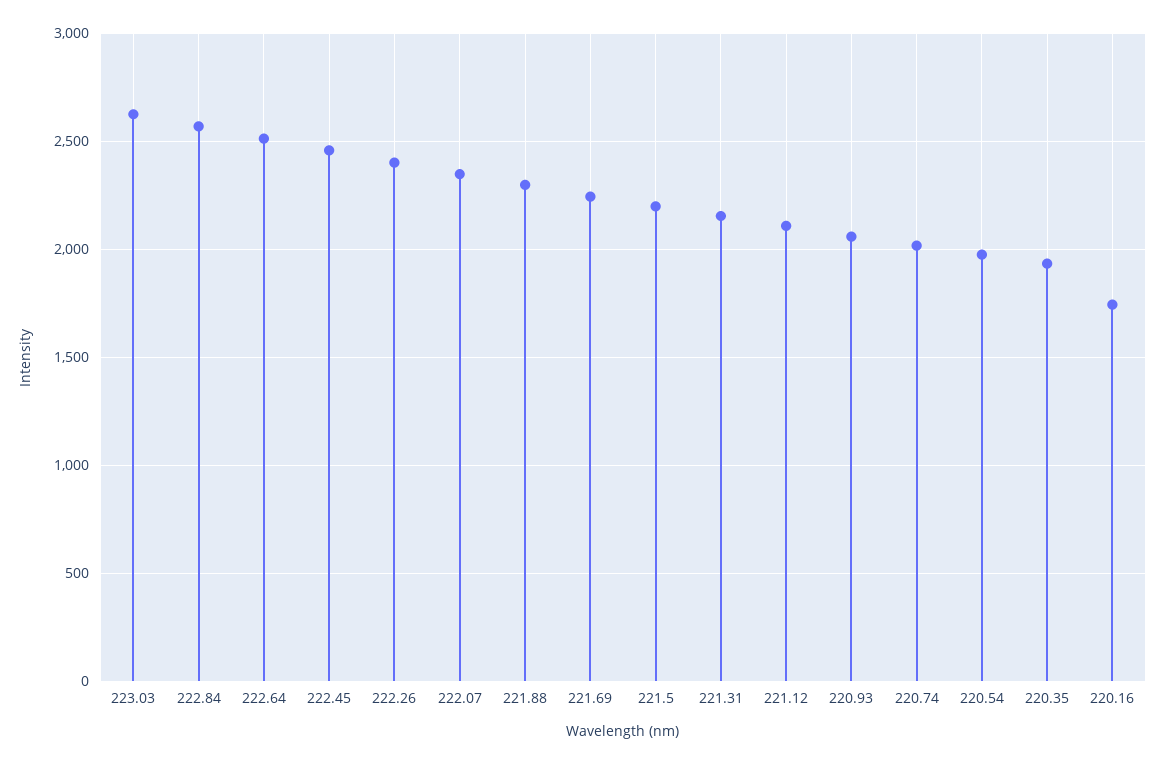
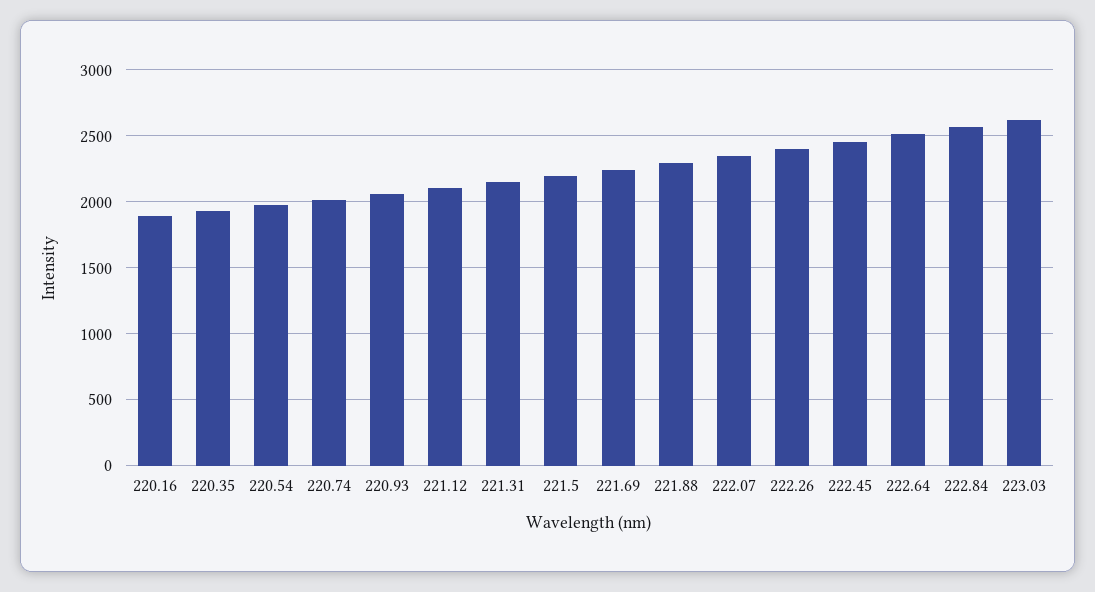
  {
    "223.03": 2600,
    "222.84": 2550,
    "222.64": 2500,
    "222.45": 2450,
    "222.26": 2400,
    "222.07": 2350,
    "221.88": 2300,
    "221.69": 2250,
    "221.5": 2200,
    "221.31": 2150,
    "221.12": 2100,
    "220.93": 2050,
    "220.74": 2000,
    "220.54": 1950,
    "220.35": 1950,
-   "220.16": 1750
+   "220.16": 1900
  }

